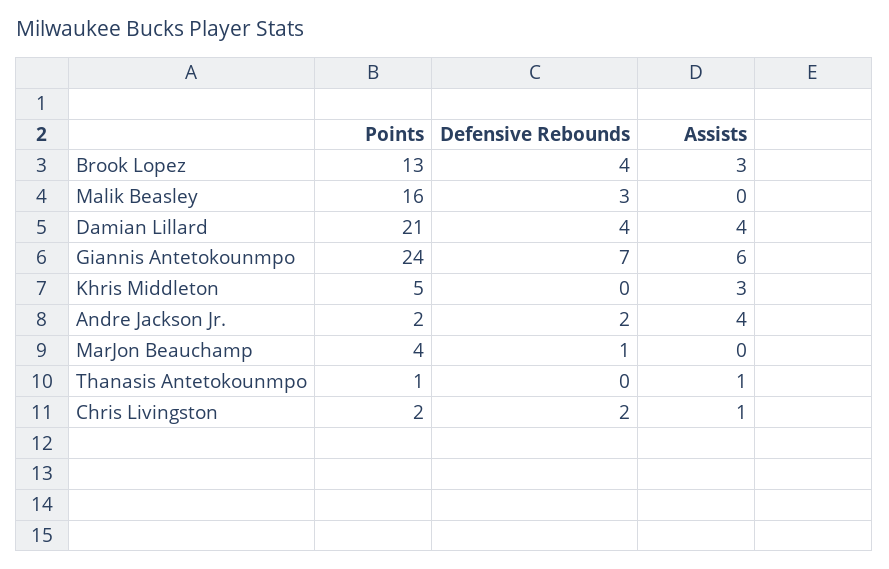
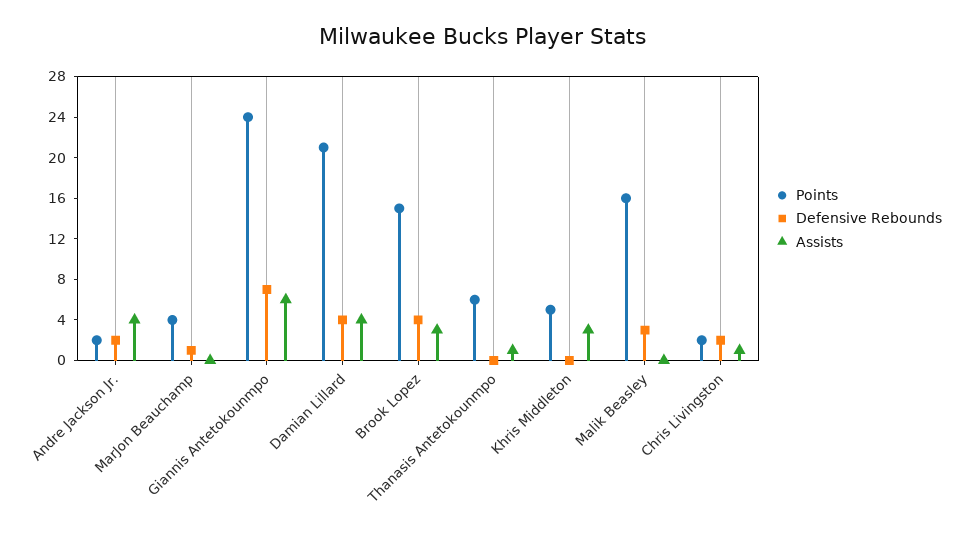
  {
    "Points": {
-     "Brook Lopez": 13,
+     "Brook Lopez": 15,
      "Malik Beasley": 16,
      "Damian Lillard": 21,
      "Giannis Antetokounmpo": 24,
      "Khris Middleton": 5,
      "Andre Jackson Jr.": 2,
      "MarJon Beauchamp": 4,
-     "Thanasis Antetokounmpo": 1,
+     "Thanasis Antetokounmpo": 6,
      "Chris Livingston": 2
    },
    "Defensive Rebounds": {
      "Brook Lopez": 4,
      "Malik Beasley": 3,
      "Damian Lillard": 4,
      "Giannis Antetokounmpo": 7,
      "Khris Middleton": 0,
      "Andre Jackson Jr.": 2,
      "MarJon Beauchamp": 1,
      "Thanasis Antetokounmpo": 0,
      "Chris Livingston": 2
    },
    "Assists": {
      "Brook Lopez": 3,
      "Malik Beasley": 0,
      "Damian Lillard": 4,
      "Giannis Antetokounmpo": 6,
      "Khris Middleton": 3,
      "Andre Jackson Jr.": 4,
      "MarJon Beauchamp": 0,
      "Thanasis Antetokounmpo": 1,
      "Chris Livingston": 1
    }
  }

